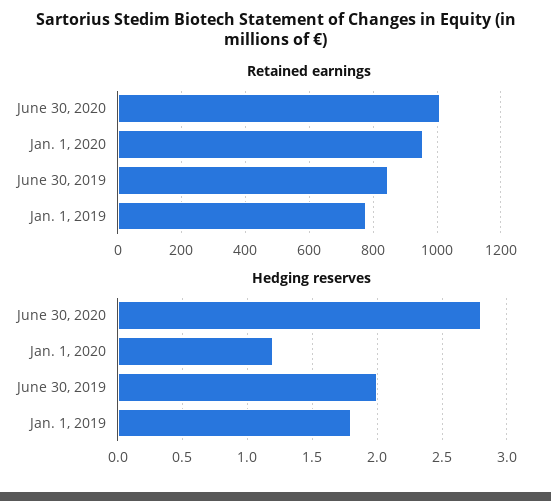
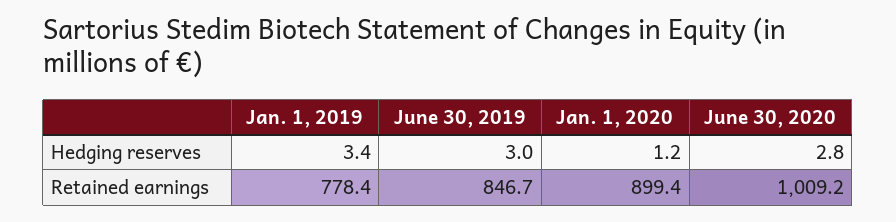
  {
    "Retained earnings": {
      "June 30, 2020": 1009.2,
-     "Jan. 1, 2020": 960,
+     "Jan. 1, 2020": 899.4,
      "June 30, 2019": 846.7,
      "Jan. 1, 2019": 778.4
    },
    "Hedging reserves": {
      "June 30, 2020": 2.8,
      "Jan. 1, 2020": 1.2,
-     "June 30, 2019": 2,
+     "June 30, 2019": 3,
-     "Jan. 1, 2019": 1.8
+     "Jan. 1, 2019": 3.4
    }
  }

